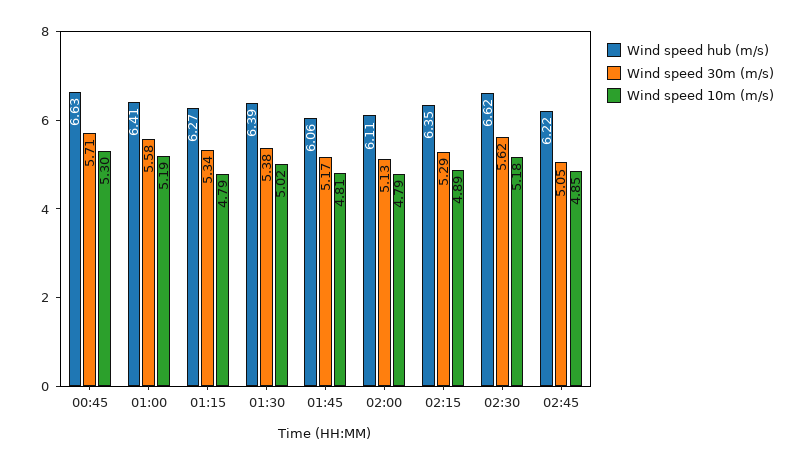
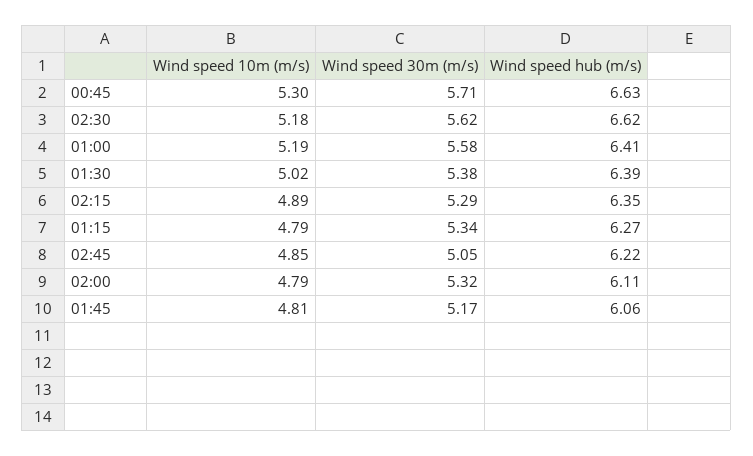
  {
    "Wind speed hub (m/s)": {
      "00:45": 6.63,
      "01:00": 6.41,
      "01:15": 6.27,
      "01:30": 6.39,
      "01:45": 6.06,
      "02:00": 6.11,
      "02:15": 6.35,
      "02:30": 6.62,
      "02:45": 6.22
    },
    "Wind speed 30m (m/s)": {
      "00:45": 5.71,
      "01:00": 5.58,
      "01:15": 5.34,
      "01:30": 5.38,
      "01:45": 5.17,
-     "02:00": 5.13,
+     "02:00": 5.32,
      "02:15": 5.29,
      "02:30": 5.62,
      "02:45": 5.05
    },
    "Wind speed 10m (m/s)": {
      "00:45": 5.3,
      "01:00": 5.19,
      "01:15": 4.79,
      "01:30": 5.02,
      "01:45": 4.81,
      "02:00": 4.79,
      "02:15": 4.89,
      "02:30": 5.18,
      "02:45": 4.85
    }
  }

